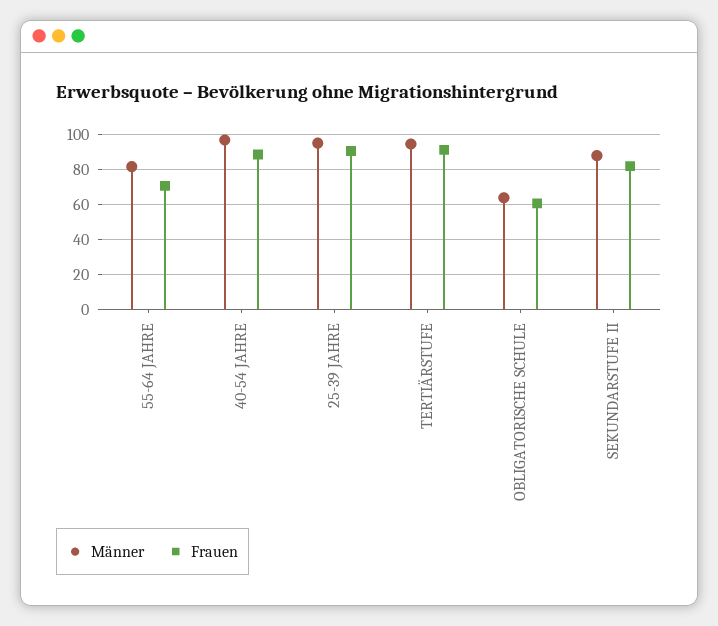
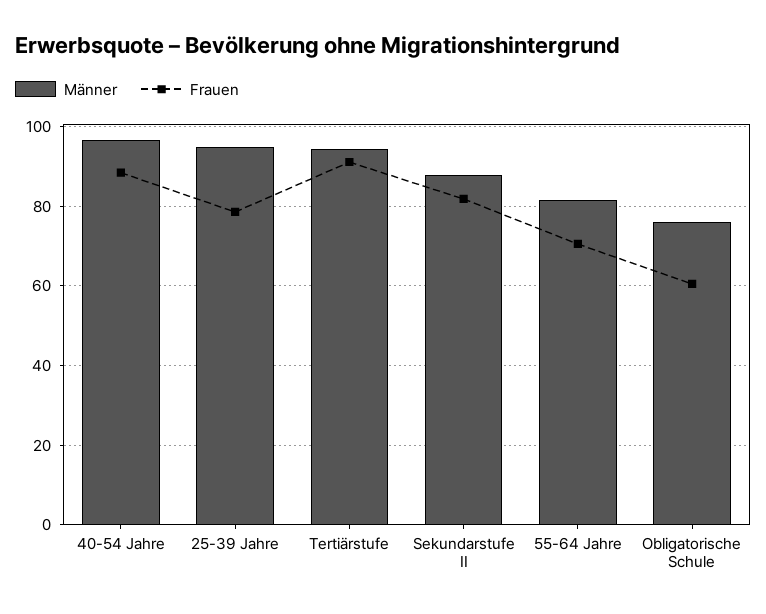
  {
    "Männer": {
      "55-64 JAHRE": 82,
      "40-54 JAHRE": 96,
      "25-39 JAHRE": 94,
      "TERTIÄRSTUFE": 94,
-     "OBLIGATORISCHE SCHULE": 65,
+     "OBLIGATORISCHE SCHULE": 76,
      "SEKUNDARSTUFE II": 88
    },
    "Frauen": {
      "55-64 JAHRE": 70,
      "40-54 JAHRE": 88,
-     "25-39 JAHRE": 90,
+     "25-39 JAHRE": 78,
      "TERTIÄRSTUFE": 92,
      "OBLIGATORISCHE SCHULE": 60,
      "SEKUNDARSTUFE II": 82
    }
  }

